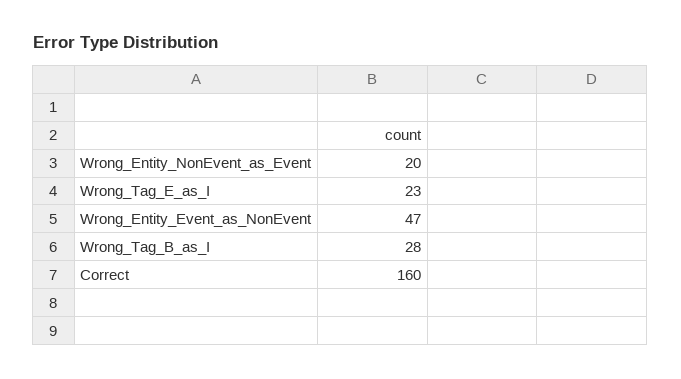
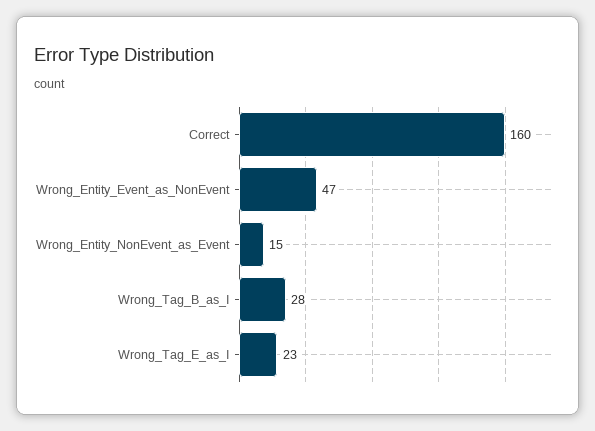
  {
-   "Wrong_Entity_NonEvent_as_Event": 20,
+   "Wrong_Entity_NonEvent_as_Event": 15,
    "Wrong_Tag_E_as_I": 23,
    "Wrong_Entity_Event_as_NonEvent": 47,
    "Wrong_Tag_B_as_I": 28,
    "Correct": 160
  }

